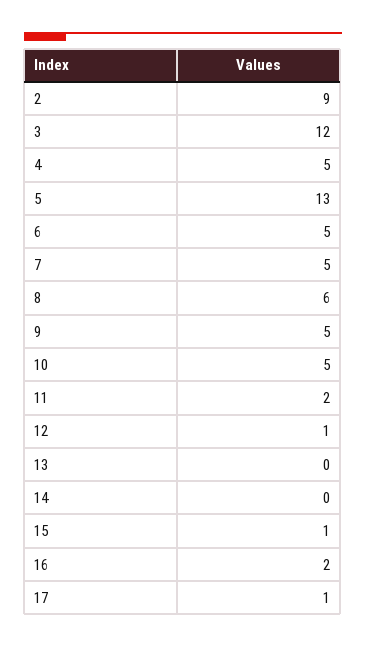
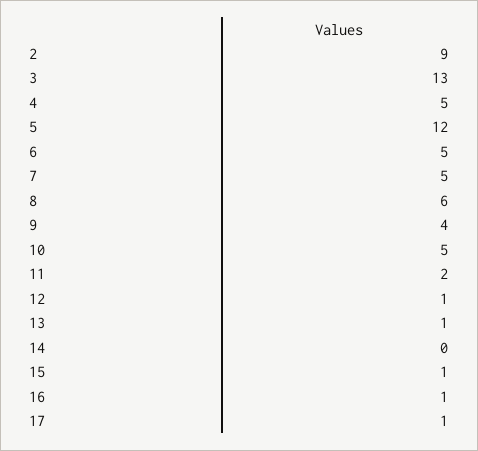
  {
    "2": 9,
-   "3": 12,
+   "3": 13,
    "4": 5,
-   "5": 13,
+   "5": 12,
    "6": 5,
    "7": 5,
    "8": 6,
-   "9": 5,
+   "9": 4,
    "10": 5,
    "11": 2,
    "12": 1,
-   "13": 0,
+   "13": 1,
    "14": 0,
    "15": 1,
-   "16": 2,
+   "16": 1,
    "17": 1
  }

